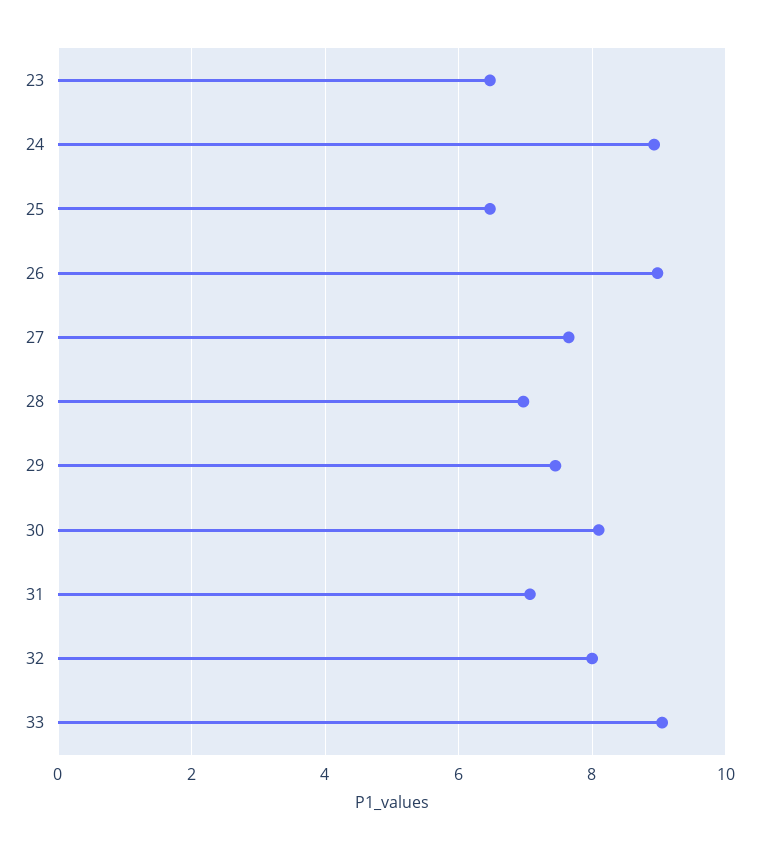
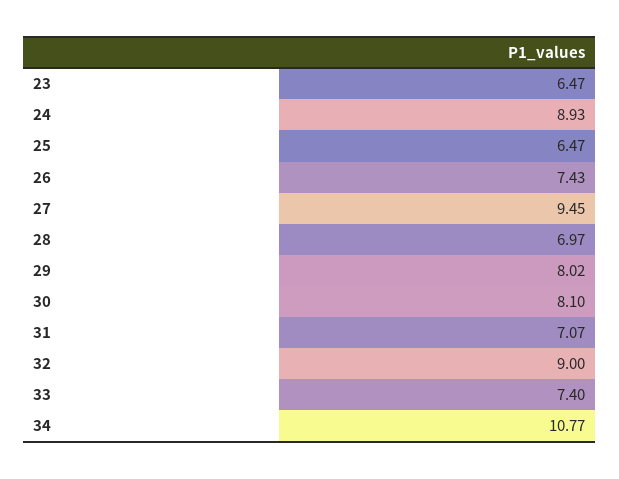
  {
    "23": 6.47,
    "24": 8.93,
    "25": 6.47,
-   "26": 9,
+   "26": 7.43,
-   "27": 7.6,
+   "27": 9.45,
    "28": 6.97,
-   "29": 7.4,
+   "29": 8.02,
    "30": 8.1,
    "31": 7.07,
-   "32": 8,
+   "32": 9,
-   "33": 9
+   "33": 7.4,
+   "34": 10.77
  }

